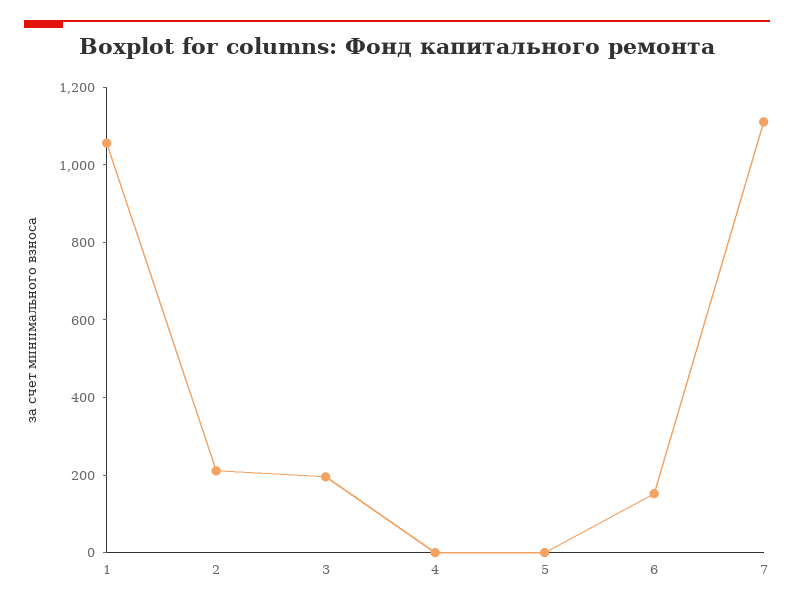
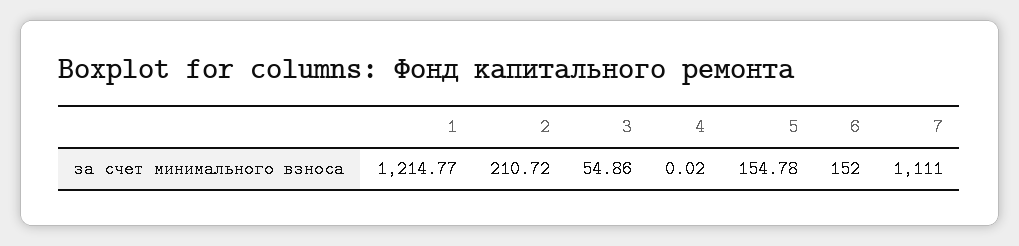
  {
-   "1": 1050,
+   "1": 1214.77,
    "2": 210.72,
-   "3": 200,
+   "3": 54.86,
    "4": 0.02,
-   "5": 0,
+   "5": 154.78,
    "6": 152,
    "7": 1111
  }

